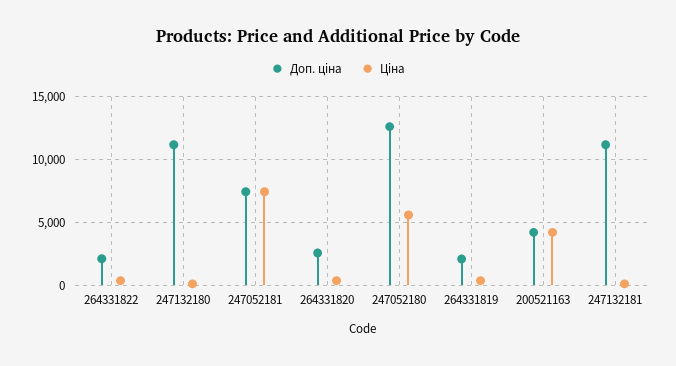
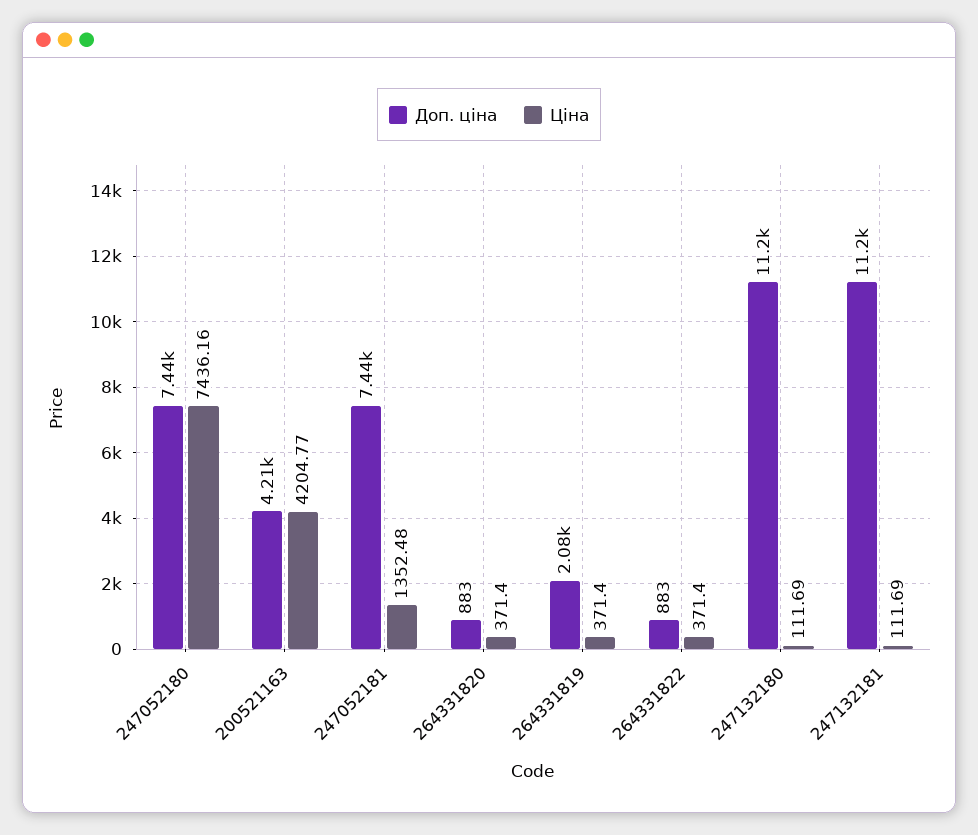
  {
    "Доп. ціна": {
-     "264331822": 2000,
+     "264331822": 883,
      "247132180": 11200,
      "247052181": 7440,
-     "264331820": 2500,
+     "264331820": 883,
-     "247052180": 12500,
+     "247052180": 7440,
      "264331819": 2080,
      "200521163": 4210,
      "247132181": 11200
    },
    "Ціна": {
      "264331822": 371.4,
      "247132180": 111.69,
-     "247052181": 7500,
+     "247052181": 1352.48,
      "264331820": 371.4,
-     "247052180": 5500,
+     "247052180": 7436.16,
      "264331819": 371.4,
      "200521163": 4204.77,
      "247132181": 111.69
    }
  }

